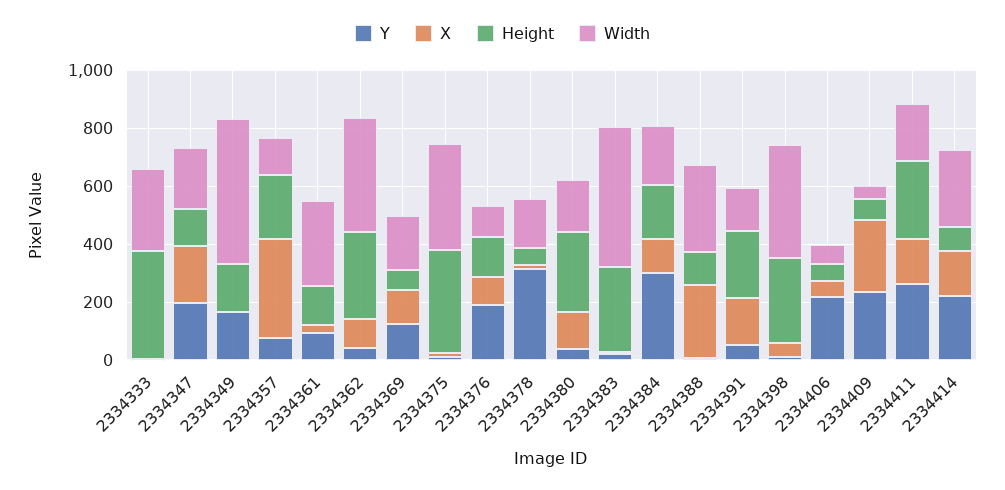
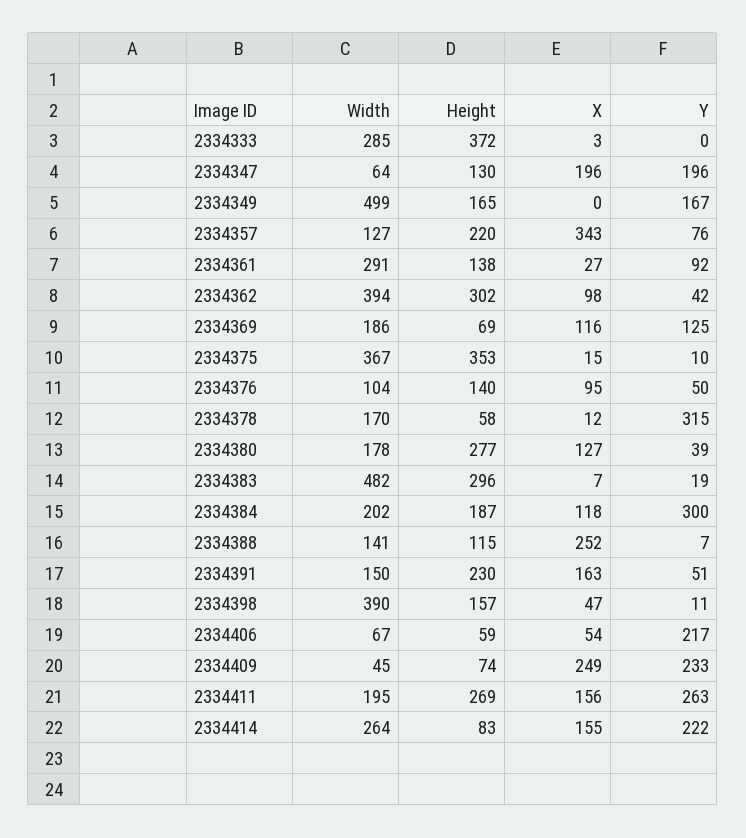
  {
    "Y": {
      "2334333": 0,
      "2334347": 196,
      "2334349": 167,
      "2334357": 76,
      "2334361": 92,
      "2334362": 42,
      "2334369": 125,
      "2334375": 10,
-     "2334376": 200,
+     "2334376": 50,
      "2334378": 315,
      "2334380": 39,
      "2334383": 19,
      "2334384": 300,
      "2334388": 7,
      "2334391": 51,
      "2334398": 11,
      "2334406": 217,
      "2334409": 233,
      "2334411": 263,
      "2334414": 222
    },
    "X": {
      "2334333": 3,
      "2334347": 196,
      "2334349": 0,
      "2334357": 343,
      "2334361": 27,
      "2334362": 98,
      "2334369": 116,
      "2334375": 15,
      "2334376": 95,
      "2334378": 12,
      "2334380": 127,
      "2334383": 7,
      "2334384": 118,
      "2334388": 252,
      "2334391": 163,
      "2334398": 47,
      "2334406": 54,
      "2334409": 249,
      "2334411": 156,
      "2334414": 155
    },
    "Height": {
      "2334333": 372,
      "2334347": 130,
      "2334349": 165,
      "2334357": 220,
      "2334361": 138,
      "2334362": 302,
      "2334369": 69,
      "2334375": 353,
      "2334376": 140,
      "2334378": 58,
      "2334380": 277,
      "2334383": 296,
      "2334384": 187,
      "2334388": 115,
      "2334391": 230,
-     "2334398": 300,
+     "2334398": 157,
      "2334406": 59,
      "2334409": 74,
      "2334411": 269,
      "2334414": 83
    },
    "Width": {
      "2334333": 285,
-     "2334347": 200,
+     "2334347": 64,
      "2334349": 499,
      "2334357": 127,
      "2334361": 291,
      "2334362": 394,
      "2334369": 186,
      "2334375": 367,
      "2334376": 104,
      "2334378": 170,
      "2334380": 178,
      "2334383": 482,
      "2334384": 202,
-     "2334388": 300,
+     "2334388": 141,
      "2334391": 150,
      "2334398": 390,
      "2334406": 67,
      "2334409": 45,
      "2334411": 195,
      "2334414": 264
    }
  }

